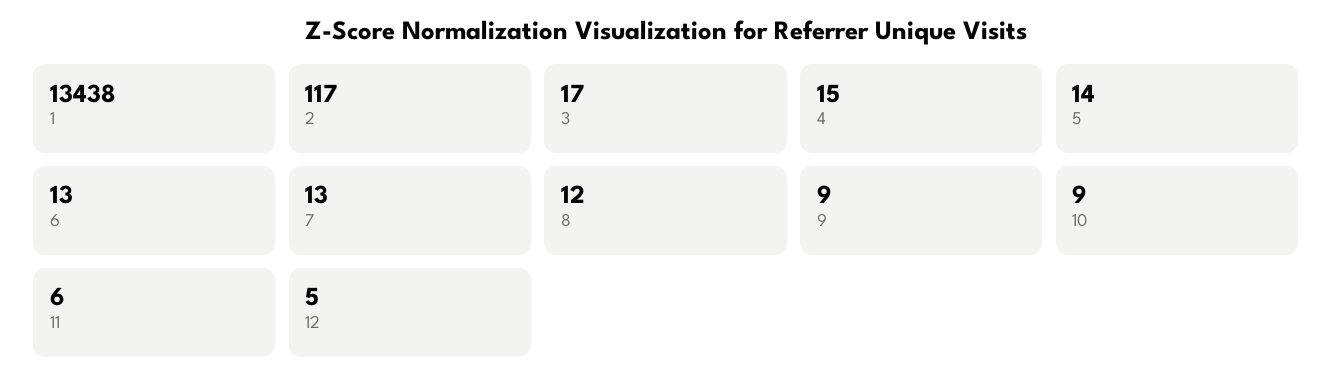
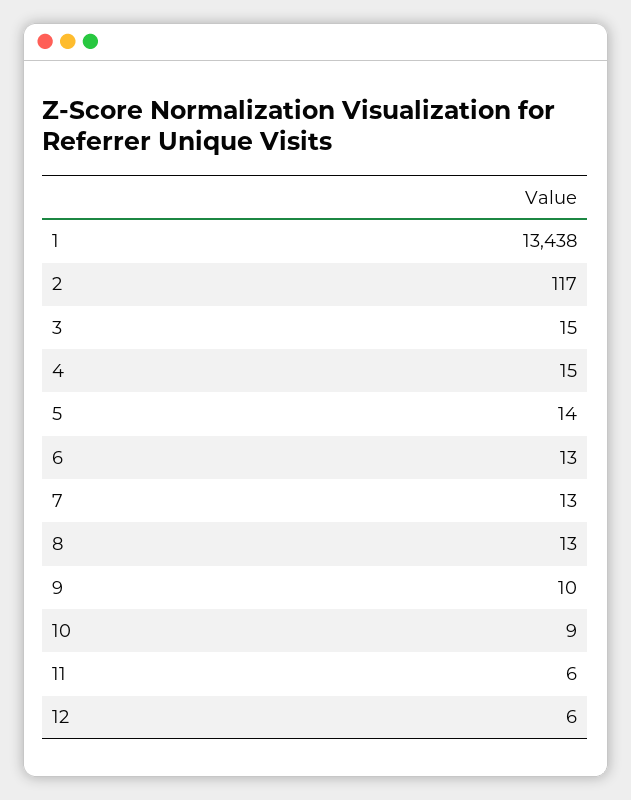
  {
    "1": 13438,
    "2": 117,
-   "3": 17,
+   "3": 15,
    "4": 15,
    "5": 14,
    "6": 13,
    "7": 13,
-   "8": 12,
+   "8": 13,
-   "9": 9,
+   "9": 10,
    "10": 9,
    "11": 6,
-   "12": 5
+   "12": 6
  }

